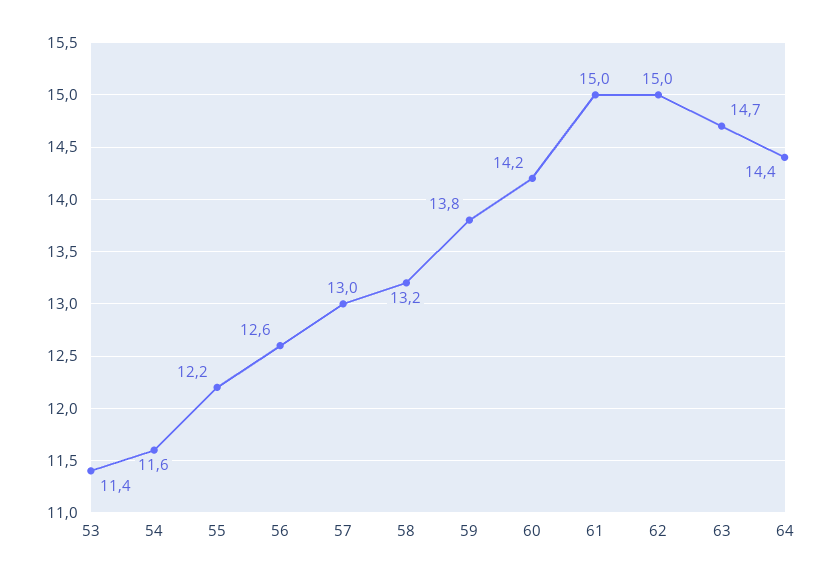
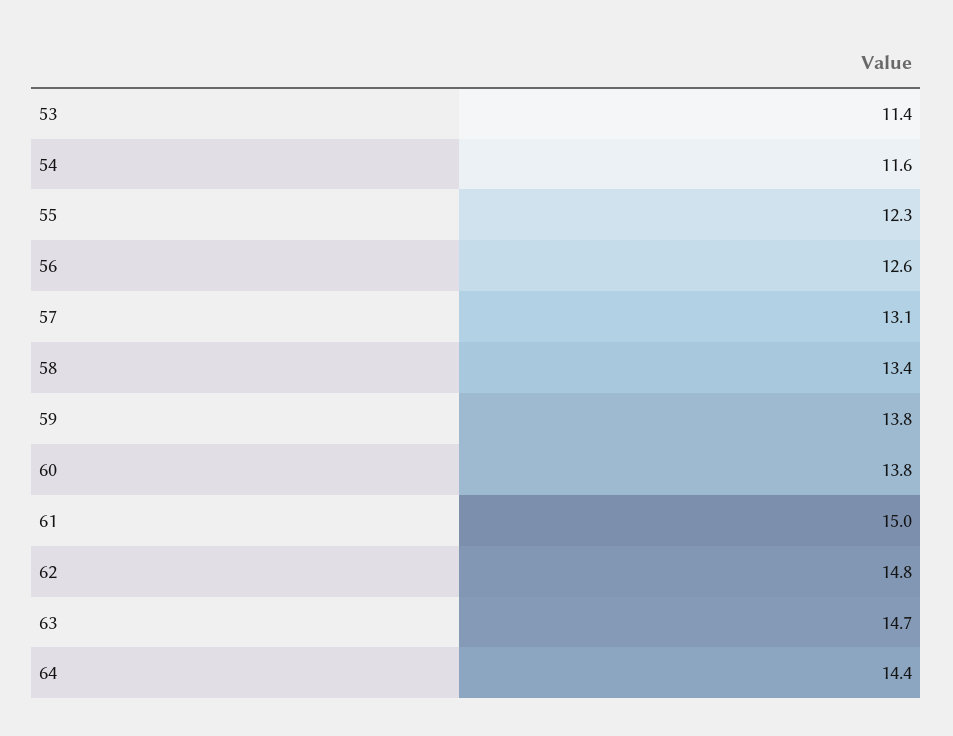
  {
    "53": 11.4,
    "54": 11.6,
-   "55": 12.2,
+   "55": 12.3,
    "56": 12.6,
-   "57": 13,
+   "57": 13.1,
-   "58": 13.2,
+   "58": 13.4,
    "59": 13.8,
-   "60": 14.2,
+   "60": 13.8,
    "61": 15,
-   "62": 15,
+   "62": 14.8,
    "63": 14.7,
    "64": 14.4
  }

